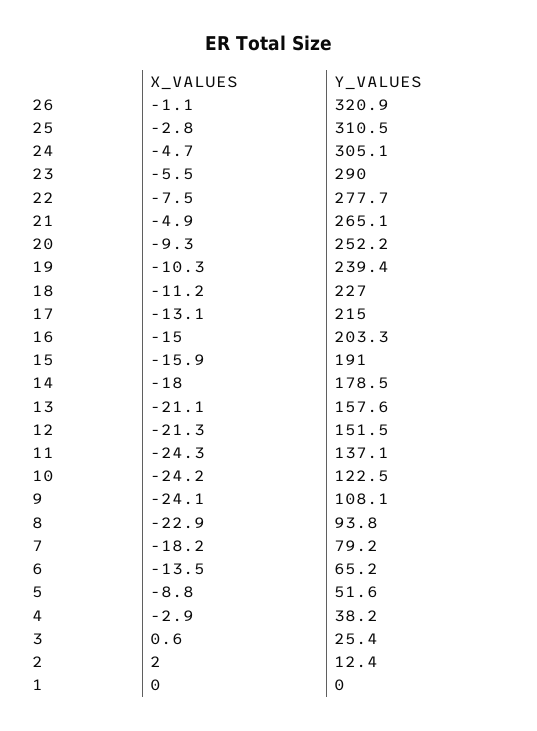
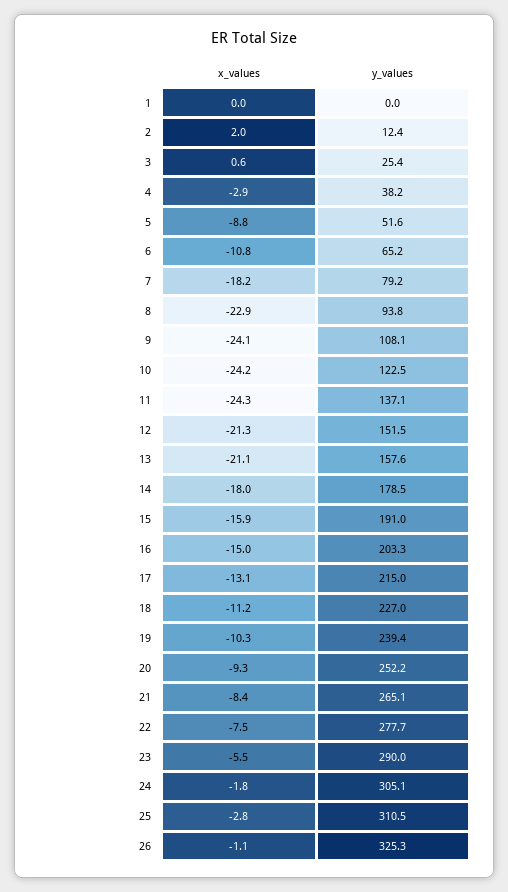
  {
    "X_VALUES": {
      "26": -1.1,
      "25": -2.8,
-     "24": -4.7,
+     "24": -1.8,
      "23": -5.5,
      "22": -7.5,
-     "21": -4.9,
+     "21": -8.4,
      "20": -9.3,
      "19": -10.3,
      "18": -11.2,
      "17": -13.1,
      "16": -15,
      "15": -15.9,
      "14": -18,
      "13": -21.1,
      "12": -21.3,
      "11": -24.3,
      "10": -24.2,
      "9": -24.1,
      "8": -22.9,
      "7": -18.2,
-     "6": -13.5,
+     "6": -10.8,
      "5": -8.8,
      "4": -2.9,
      "3": 0.6,
      "2": 2,
      "1": 0
    },
    "Y_VALUES": {
-     "26": 320.9,
+     "26": 325.3,
      "25": 310.5,
      "24": 305.1,
      "23": 290,
      "22": 277.7,
      "21": 265.1,
      "20": 252.2,
      "19": 239.4,
      "18": 227,
      "17": 215,
      "16": 203.3,
      "15": 191,
      "14": 178.5,
      "13": 157.6,
      "12": 151.5,
      "11": 137.1,
      "10": 122.5,
      "9": 108.1,
      "8": 93.8,
      "7": 79.2,
      "6": 65.2,
      "5": 51.6,
      "4": 38.2,
      "3": 25.4,
      "2": 12.4,
      "1": 0
    }
  }

